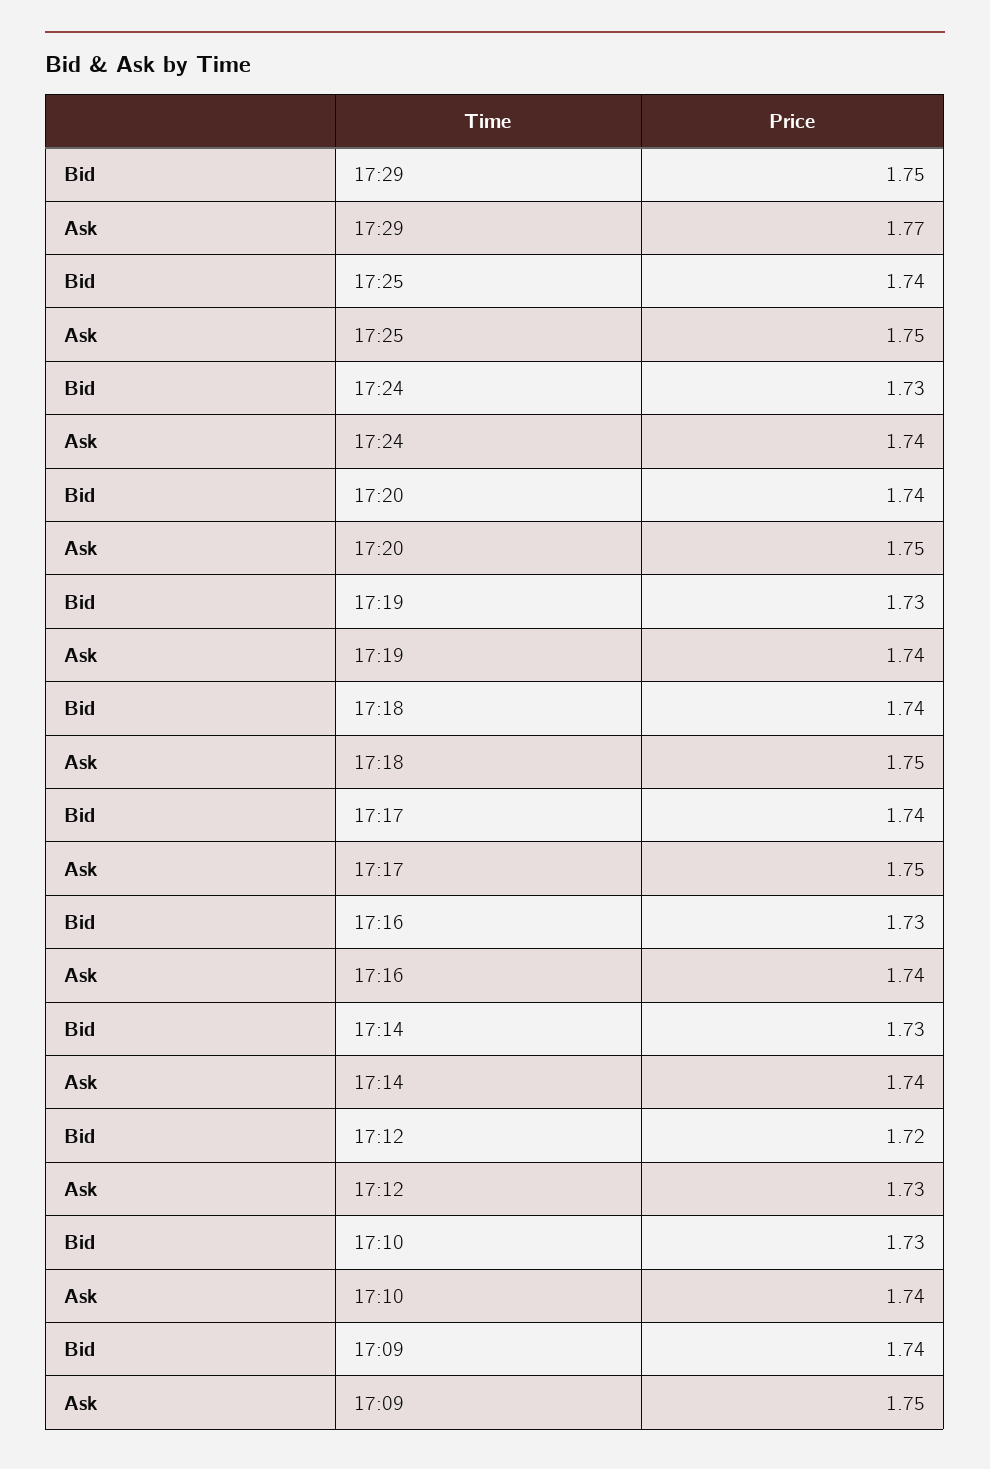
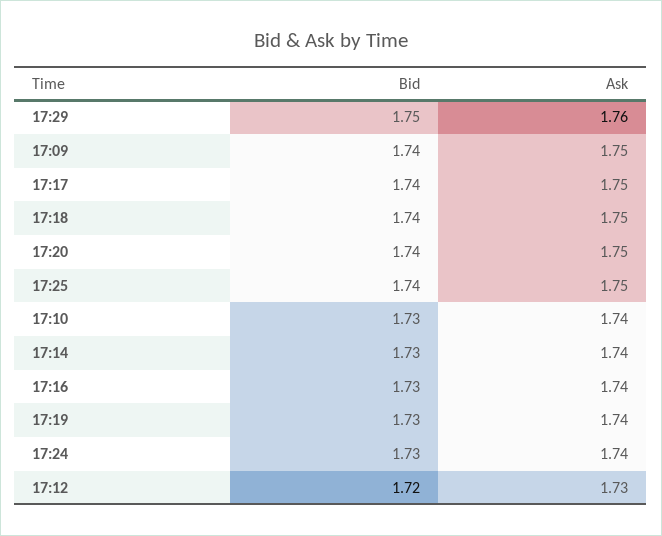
  {
    "Bid": {
      "17:29": 1.75,
      "17:25": 1.74,
      "17:24": 1.73,
      "17:20": 1.74,
      "17:19": 1.73,
      "17:18": 1.74,
      "17:17": 1.74,
      "17:16": 1.73,
      "17:14": 1.73,
      "17:12": 1.72,
      "17:10": 1.73,
      "17:09": 1.74
    },
    "Ask": {
-     "17:29": 1.77,
+     "17:29": 1.76,
      "17:25": 1.75,
      "17:24": 1.74,
      "17:20": 1.75,
      "17:19": 1.74,
      "17:18": 1.75,
      "17:17": 1.75,
      "17:16": 1.74,
      "17:14": 1.74,
      "17:12": 1.73,
      "17:10": 1.74,
      "17:09": 1.75
    }
  }

